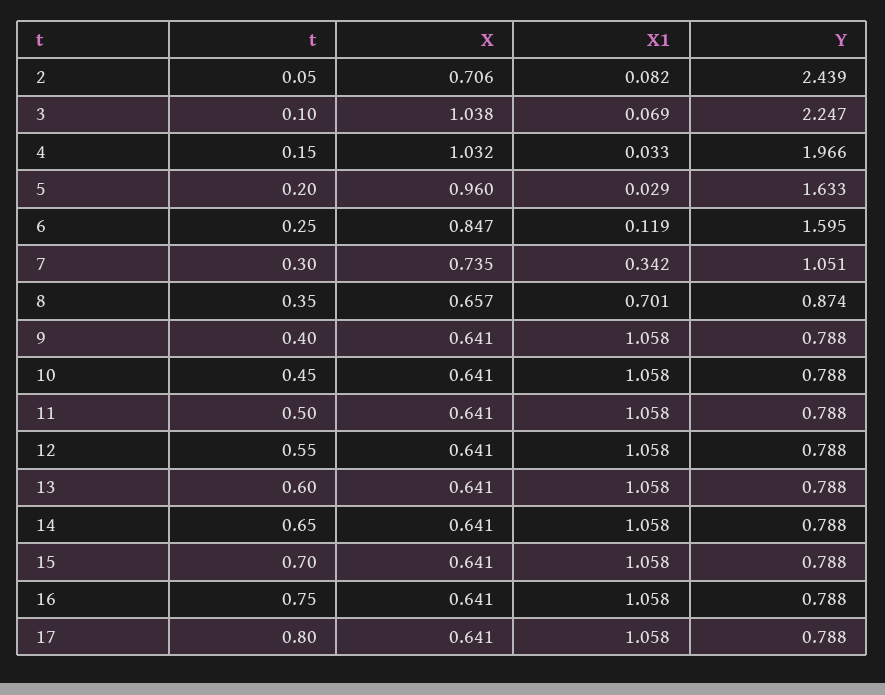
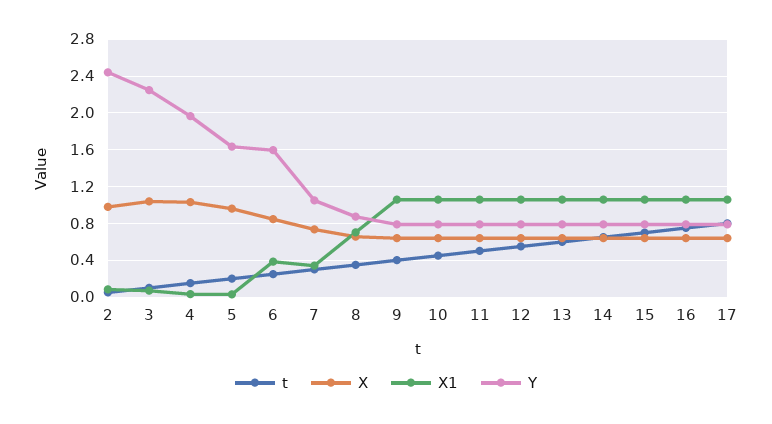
  {
    "t": {
      "2": 0.05,
      "3": 0.1,
      "4": 0.15,
      "5": 0.2,
      "6": 0.25,
      "7": 0.3,
      "8": 0.35,
      "9": 0.4,
      "10": 0.45,
      "11": 0.5,
      "12": 0.55,
      "13": 0.6,
      "14": 0.65,
      "15": 0.7,
      "16": 0.75,
      "17": 0.8
    },
    "X": {
-     "2": 0.706,
+     "2": 1,
      "3": 1.038,
      "4": 1.032,
      "5": 0.96,
      "6": 0.847,
      "7": 0.735,
      "8": 0.657,
      "9": 0.641,
      "10": 0.641,
      "11": 0.641,
      "12": 0.641,
      "13": 0.641,
      "14": 0.641,
      "15": 0.641,
      "16": 0.641,
      "17": 0.641
    },
    "X1": {
      "2": 0.082,
      "3": 0.069,
      "4": 0.033,
      "5": 0.029,
-     "6": 0.119,
+     "6": 0.4,
      "7": 0.342,
      "8": 0.701,
      "9": 1.058,
      "10": 1.058,
      "11": 1.058,
      "12": 1.058,
      "13": 1.058,
      "14": 1.058,
      "15": 1.058,
      "16": 1.058,
      "17": 1.058
    },
    "Y": {
      "2": 2.439,
      "3": 2.247,
      "4": 1.966,
      "5": 1.633,
      "6": 1.595,
      "7": 1.051,
      "8": 0.874,
      "9": 0.788,
      "10": 0.788,
      "11": 0.788,
      "12": 0.788,
      "13": 0.788,
      "14": 0.788,
      "15": 0.788,
      "16": 0.788,
      "17": 0.788
    }
  }

